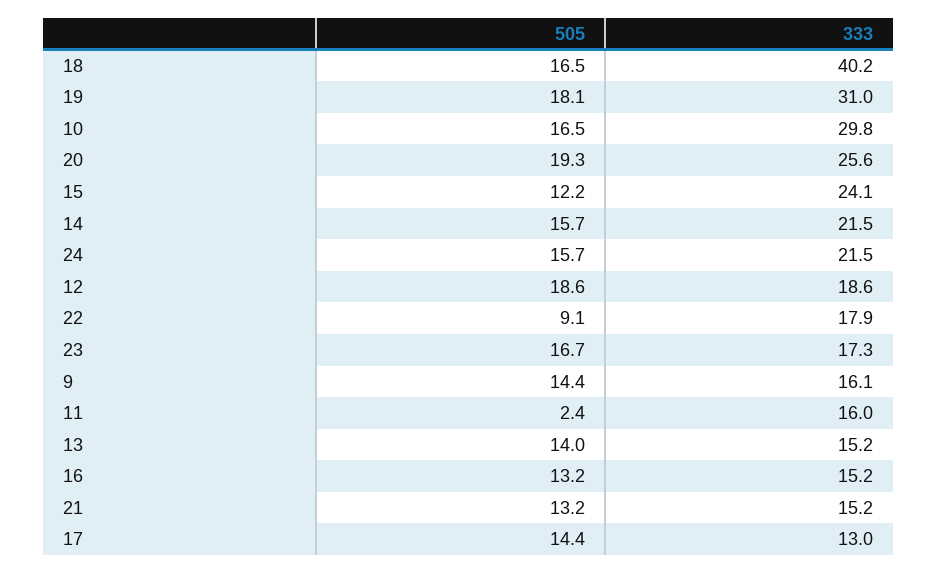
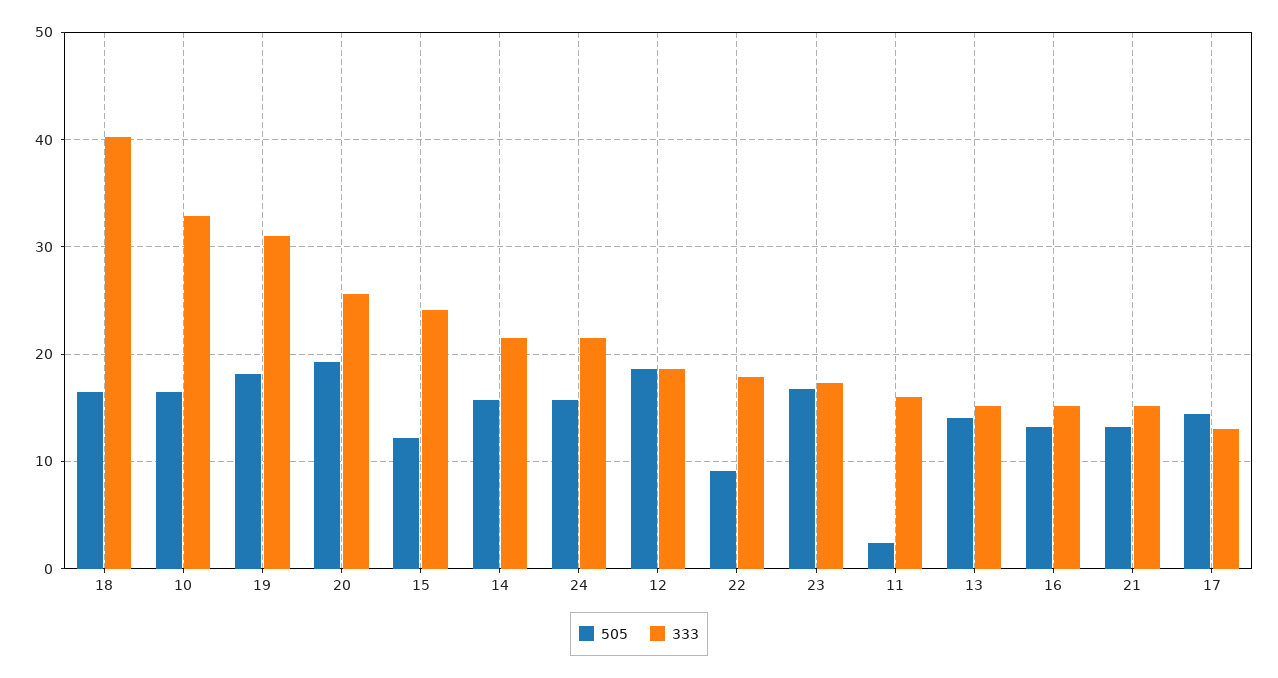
  {
    "505": {
      "18": 16.5,
      "19": 18.1,
      "10": 16.5,
      "20": 19.3,
      "15": 12.2,
      "14": 15.7,
      "24": 15.7,
      "12": 18.6,
      "22": 9.1,
      "23": 16.7,
-     "9": 14.4,
      "11": 2.4,
      "13": 14,
      "16": 13.2,
      "21": 13.2,
      "17": 14.4
    },
    "333": {
      "18": 40.2,
      "19": 31,
-     "10": 29.8,
+     "10": 33,
      "20": 25.6,
      "15": 24.1,
      "14": 21.5,
      "24": 21.5,
      "12": 18.6,
      "22": 17.9,
      "23": 17.3,
-     "9": 16.1,
      "11": 16,
      "13": 15.2,
      "16": 15.2,
      "21": 15.2,
      "17": 13
    }
  }

